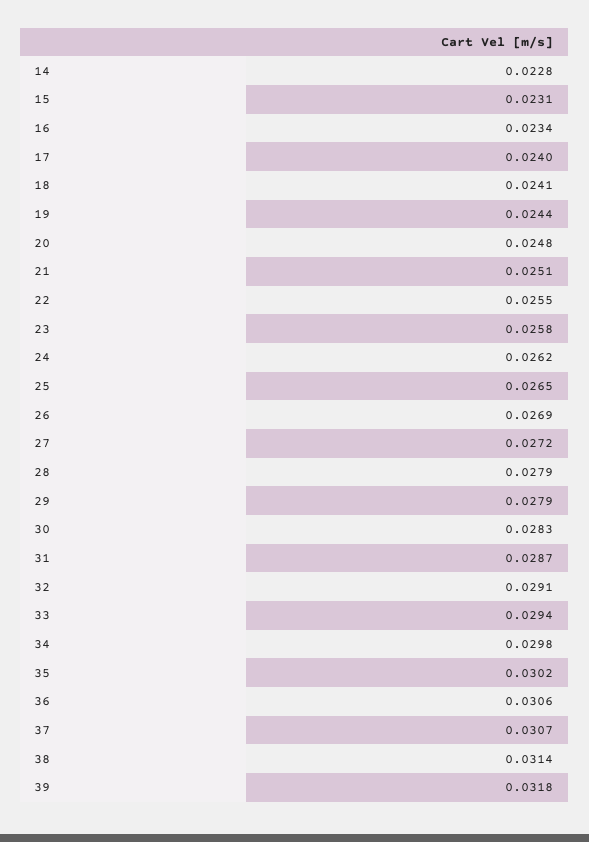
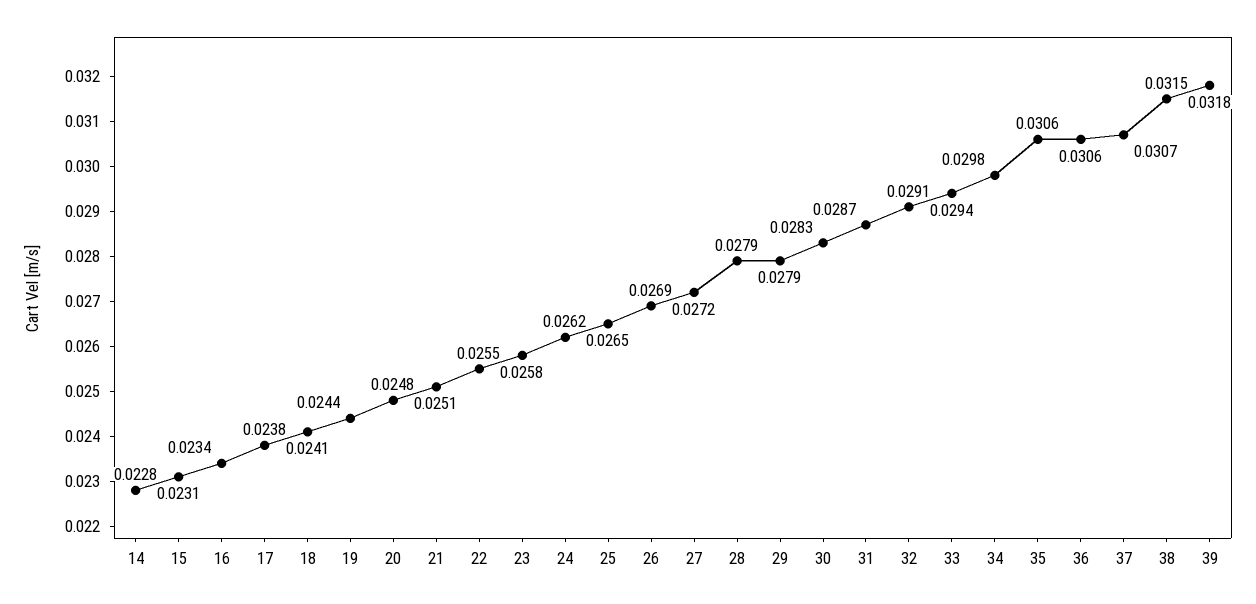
  {
    "14": 0.0228,
    "15": 0.0231,
    "16": 0.0234,
-   "17": 0.024,
+   "17": 0.0238,
    "18": 0.0241,
    "19": 0.0244,
    "20": 0.0248,
    "21": 0.0251,
    "22": 0.0255,
    "23": 0.0258,
    "24": 0.0262,
    "25": 0.0265,
    "26": 0.0269,
    "27": 0.0272,
    "28": 0.0279,
    "29": 0.0279,
    "30": 0.0283,
    "31": 0.0287,
    "32": 0.0291,
    "33": 0.0294,
    "34": 0.0298,
-   "35": 0.0302,
+   "35": 0.0306,
    "36": 0.0306,
    "37": 0.0307,
-   "38": 0.0314,
+   "38": 0.0315,
    "39": 0.0318
  }

